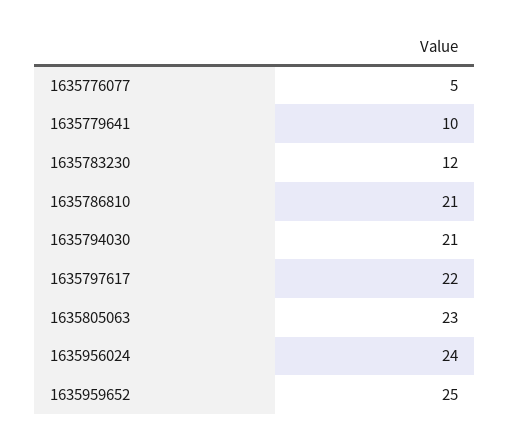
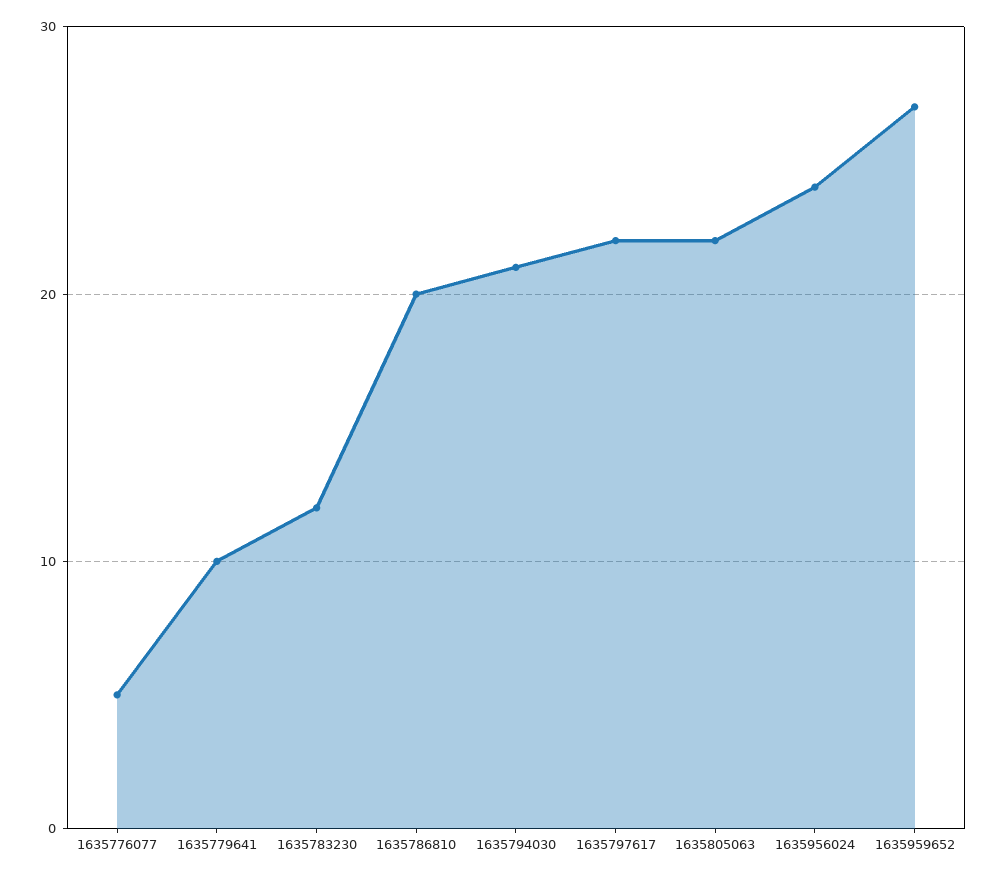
  {
    "1635776077": 5,
    "1635779641": 10,
    "1635783230": 12,
-   "1635786810": 21,
+   "1635786810": 20,
    "1635794030": 21,
    "1635797617": 22,
-   "1635805063": 23,
+   "1635805063": 22,
    "1635956024": 24,
-   "1635959652": 25
+   "1635959652": 27
  }

